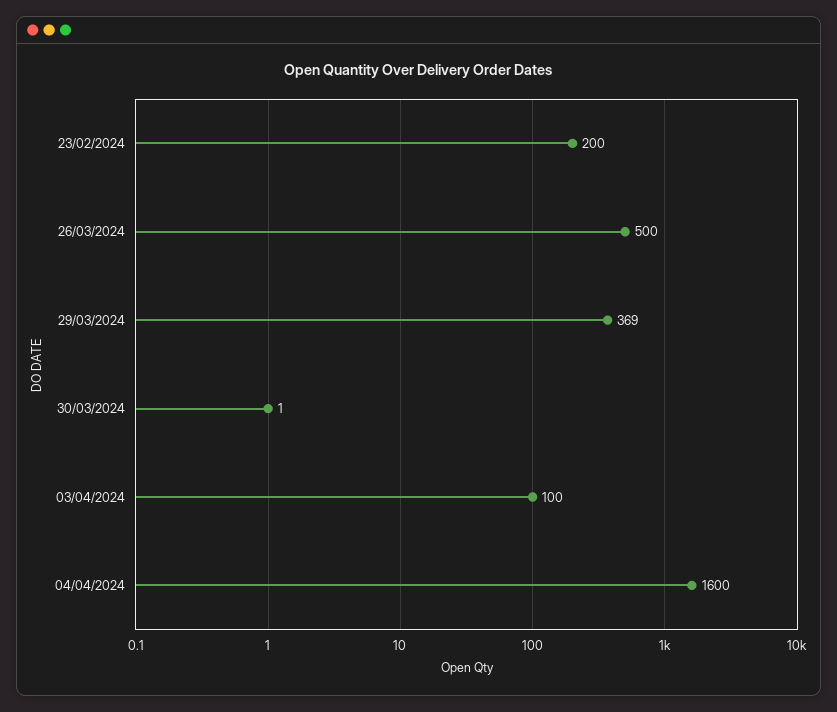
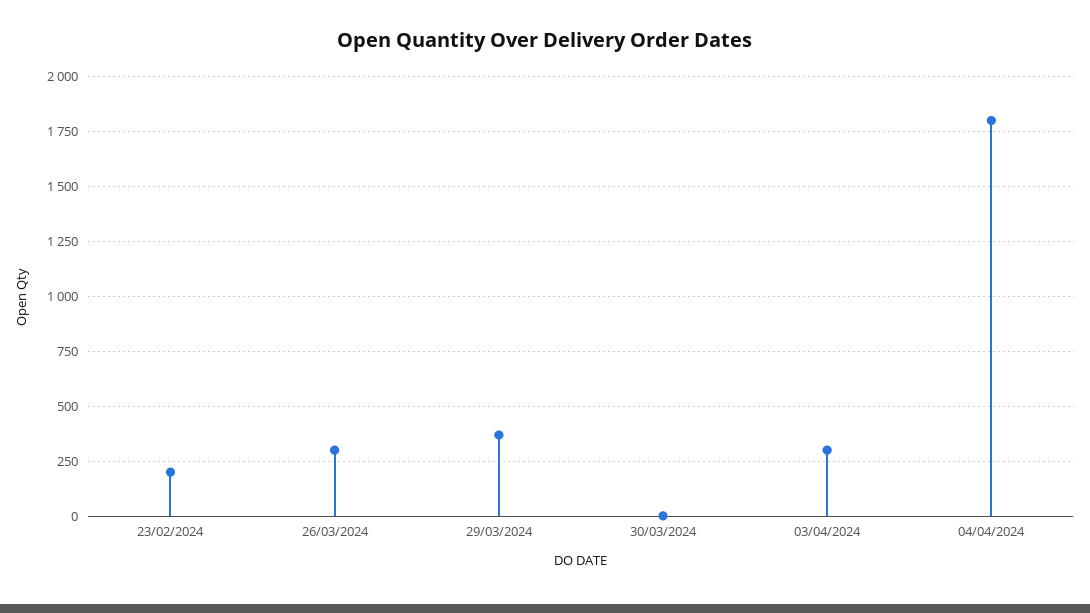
  {
    "23/02/2024": 200,
-   "26/03/2024": 500,
+   "26/03/2024": 300,
    "29/03/2024": 369,
    "30/03/2024": 1,
-   "03/04/2024": 100,
+   "03/04/2024": 300,
-   "04/04/2024": 1600
+   "04/04/2024": 1800
  }

